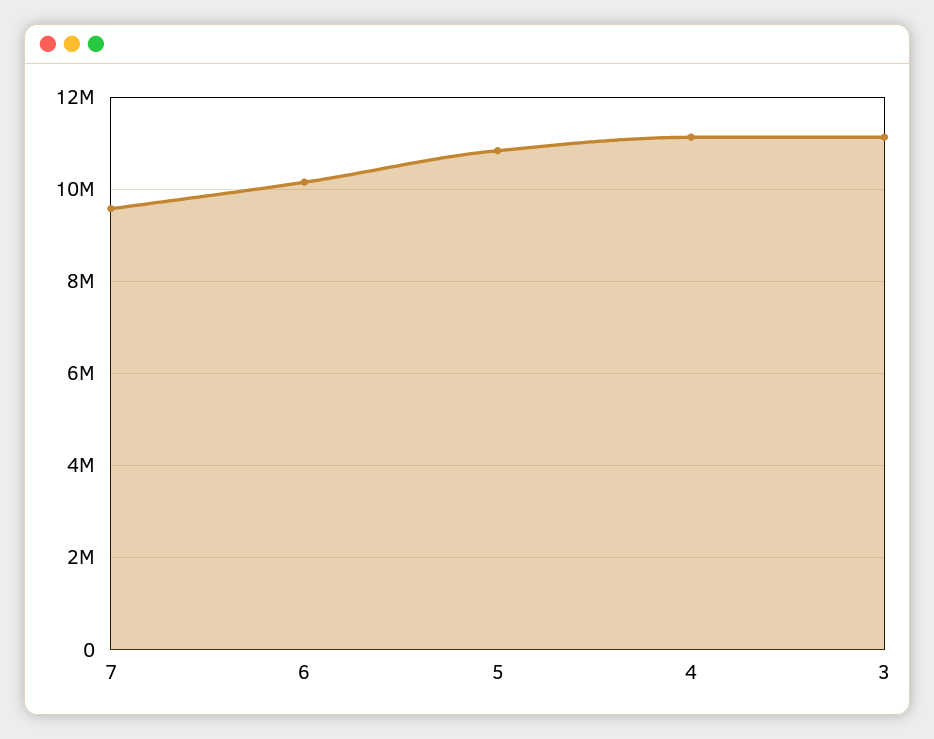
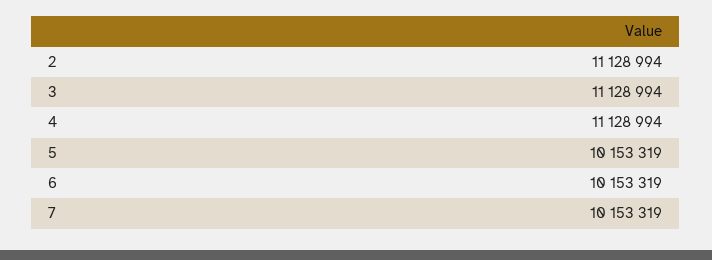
  {
-   "7": 9600000,
+   "7": 10153319,
    "6": 10153319,
-   "5": 10800000,
+   "5": 10153319,
    "4": 11128994,
-   "3": 11128994
+   "3": 11128994,
+   "2": 11128994
  }

